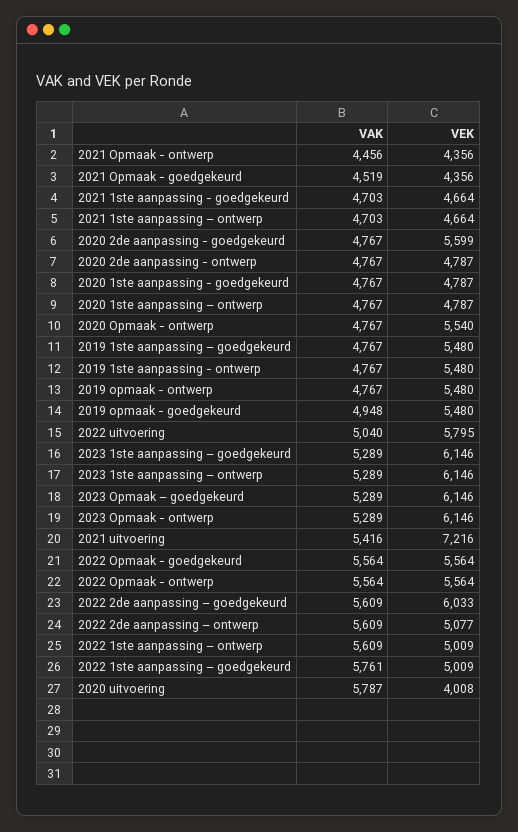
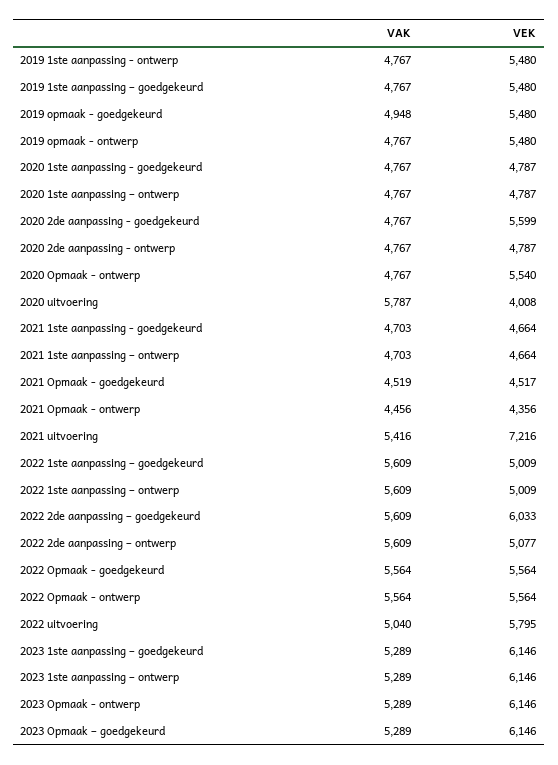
  {
    "VAK": {
      "2021 Opmaak - ontwerp": 4456,
      "2021 Opmaak - goedgekeurd": 4519,
      "2021 1ste aanpassing - goedgekeurd": 4703,
      "2021 1ste aanpassing – ontwerp": 4703,
      "2020 2de aanpassing - goedgekeurd": 4767,
      "2020 2de aanpassing - ontwerp": 4767,
      "2020 1ste aanpassing - goedgekeurd": 4767,
      "2020 1ste aanpassing – ontwerp": 4767,
      "2020 Opmaak - ontwerp": 4767,
      "2019 1ste aanpassing – goedgekeurd": 4767,
      "2019 1ste aanpassing - ontwerp": 4767,
      "2019 opmaak - ontwerp": 4767,
      "2019 opmaak - goedgekeurd": 4948,
      "2022 uitvoering": 5040,
      "2023 1ste aanpassing – goedgekeurd": 5289,
      "2023 1ste aanpassing – ontwerp": 5289,
      "2023 Opmaak – goedgekeurd": 5289,
      "2023 Opmaak - ontwerp": 5289,
      "2021 uitvoering": 5416,
      "2022 Opmaak - goedgekeurd": 5564,
      "2022 Opmaak - ontwerp": 5564,
      "2022 2de aanpassing – goedgekeurd": 5609,
      "2022 2de aanpassing – ontwerp": 5609,
      "2022 1ste aanpassing – ontwerp": 5609,
-     "2022 1ste aanpassing – goedgekeurd": 5761,
+     "2022 1ste aanpassing – goedgekeurd": 5609,
      "2020 uitvoering": 5787
    },
    "VEK": {
      "2021 Opmaak - ontwerp": 4356,
-     "2021 Opmaak - goedgekeurd": 4356,
+     "2021 Opmaak - goedgekeurd": 4517,
      "2021 1ste aanpassing - goedgekeurd": 4664,
      "2021 1ste aanpassing – ontwerp": 4664,
      "2020 2de aanpassing - goedgekeurd": 5599,
      "2020 2de aanpassing - ontwerp": 4787,
      "2020 1ste aanpassing - goedgekeurd": 4787,
      "2020 1ste aanpassing – ontwerp": 4787,
      "2020 Opmaak - ontwerp": 5540,
      "2019 1ste aanpassing – goedgekeurd": 5480,
      "2019 1ste aanpassing - ontwerp": 5480,
      "2019 opmaak - ontwerp": 5480,
      "2019 opmaak - goedgekeurd": 5480,
      "2022 uitvoering": 5795,
      "2023 1ste aanpassing – goedgekeurd": 6146,
      "2023 1ste aanpassing – ontwerp": 6146,
      "2023 Opmaak – goedgekeurd": 6146,
      "2023 Opmaak - ontwerp": 6146,
      "2021 uitvoering": 7216,
      "2022 Opmaak - goedgekeurd": 5564,
      "2022 Opmaak - ontwerp": 5564,
      "2022 2de aanpassing – goedgekeurd": 6033,
      "2022 2de aanpassing – ontwerp": 5077,
      "2022 1ste aanpassing – ontwerp": 5009,
      "2022 1ste aanpassing – goedgekeurd": 5009,
      "2020 uitvoering": 4008
    }
  }

